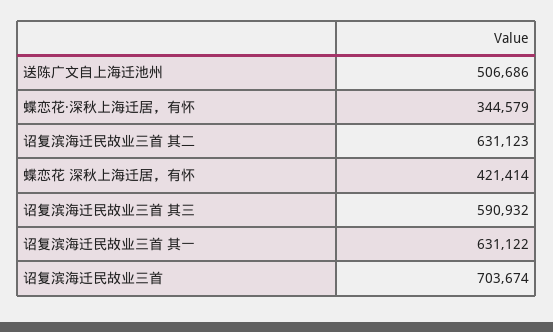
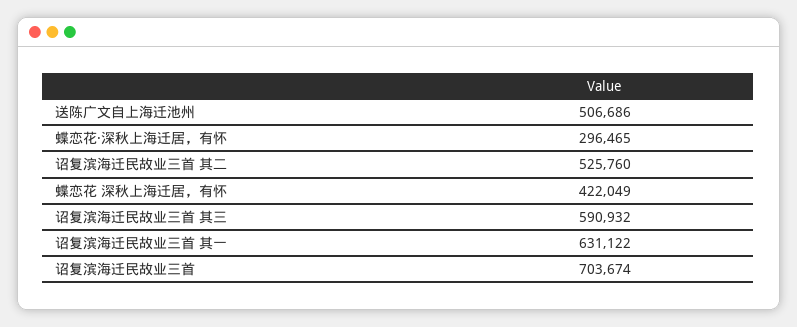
  {
    "送陈广文自上海迁池州": 506686,
-   "蝶恋花·深秋上海迁居，有怀": 344579,
+   "蝶恋花·深秋上海迁居，有怀": 296465,
-   "诏复滨海迁民故业三首 其二": 631123,
+   "诏复滨海迁民故业三首 其二": 525760,
-   "蝶恋花 深秋上海迁居，有怀": 421414,
+   "蝶恋花 深秋上海迁居，有怀": 422049,
    "诏复滨海迁民故业三首 其三": 590932,
    "诏复滨海迁民故业三首 其一": 631122,
    "诏复滨海迁民故业三首": 703674
  }

